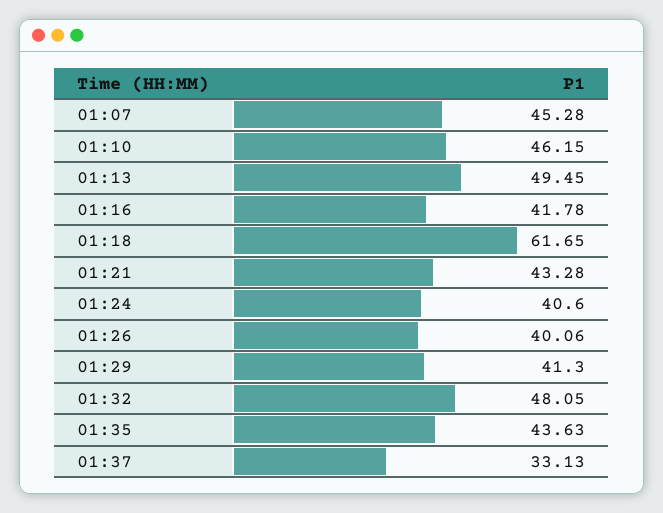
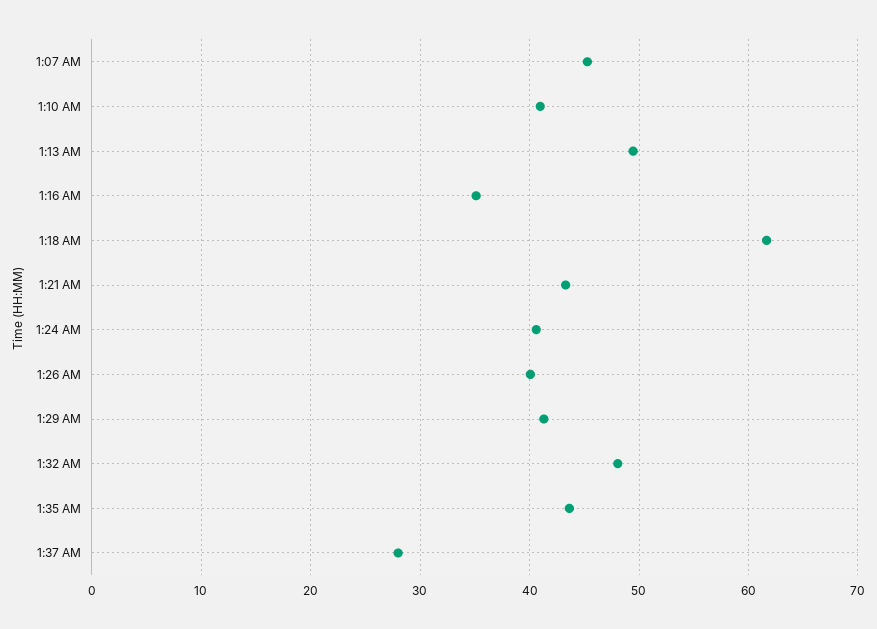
  {
    "01:07": 45.28,
-   "01:10": 46.15,
+   "01:10": 41,
    "01:13": 49.45,
-   "01:16": 41.78,
+   "01:16": 35,
    "01:18": 61.65,
    "01:21": 43.28,
    "01:24": 40.6,
    "01:26": 40.06,
    "01:29": 41.3,
    "01:32": 48.05,
    "01:35": 43.63,
-   "01:37": 33.13
+   "01:37": 28
  }

